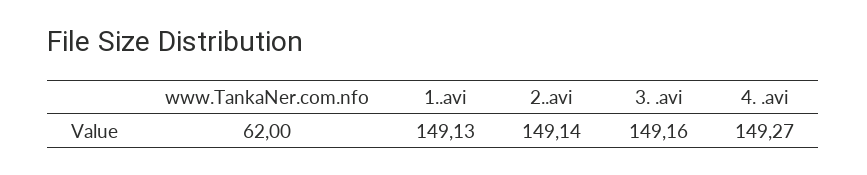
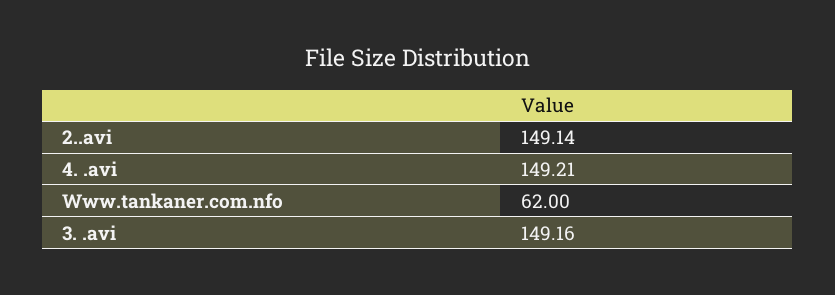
  {
    "www.TankaNer.com.nfo": 62,
-   "1..avi": 149.13,
    "2..avi": 149.14,
    "3. .avi": 149.16,
-   "4. .avi": 149.27
+   "4. .avi": 149.21
  }

